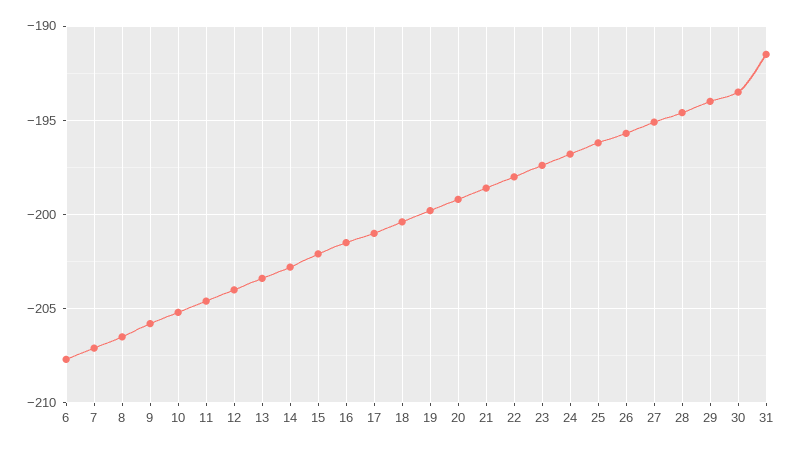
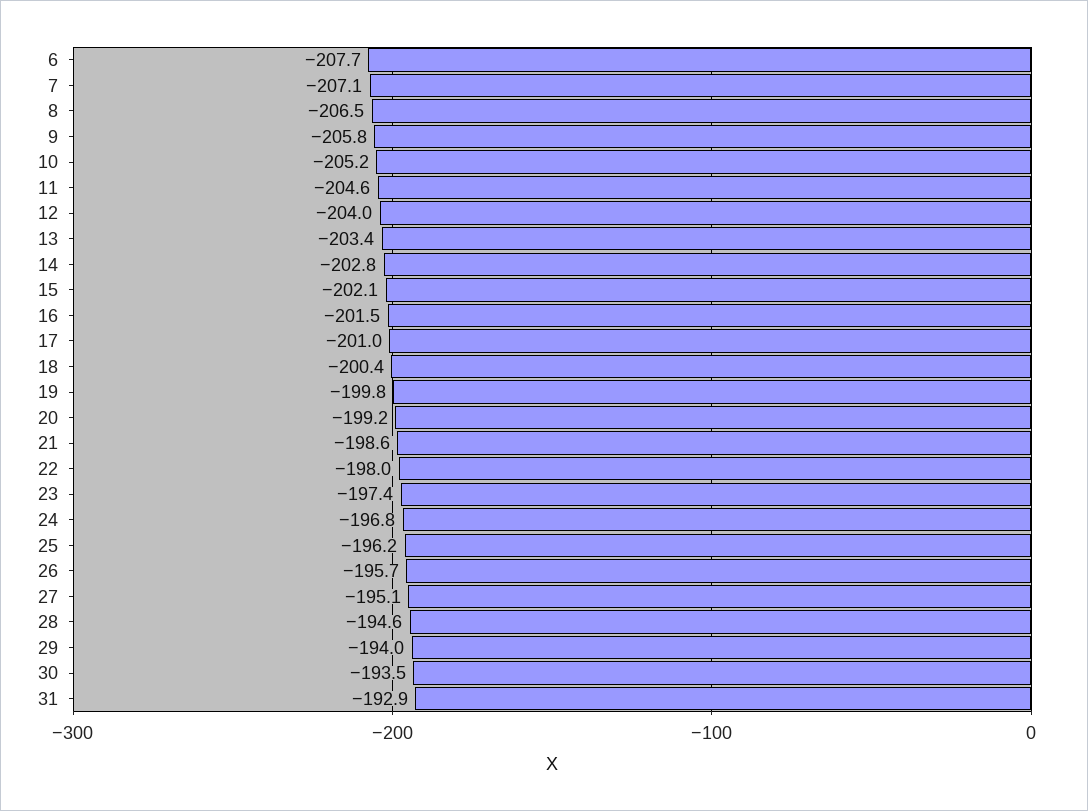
  {
    "6": -207.7,
    "7": -207.1,
    "8": -206.5,
    "9": -205.8,
    "10": -205.2,
    "11": -204.6,
    "12": -204,
    "13": -203.4,
    "14": -202.8,
    "15": -202.1,
    "16": -201.5,
    "17": -201,
    "18": -200.4,
    "19": -199.8,
    "20": -199.2,
    "21": -198.6,
    "22": -198,
    "23": -197.4,
    "24": -196.8,
    "25": -196.2,
    "26": -195.7,
    "27": -195.1,
    "28": -194.6,
    "29": -194,
    "30": -193.5,
-   "31": -191.5
+   "31": -192.9
  }

